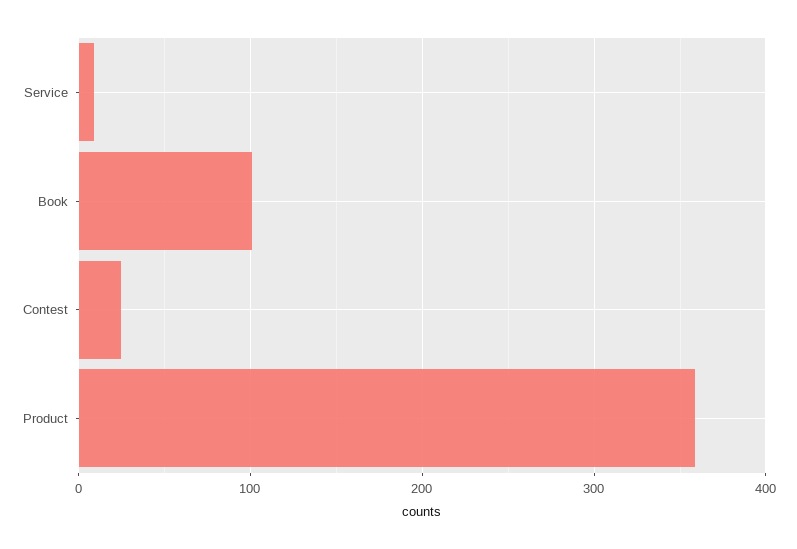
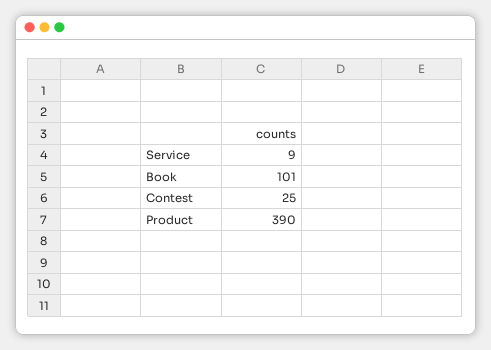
  {
    "Service": 9,
    "Book": 101,
    "Contest": 25,
-   "Product": 360
+   "Product": 390
  }

